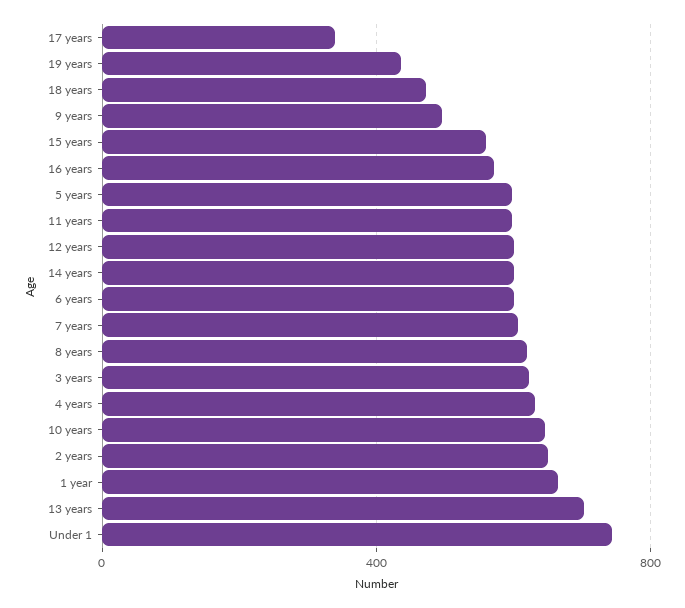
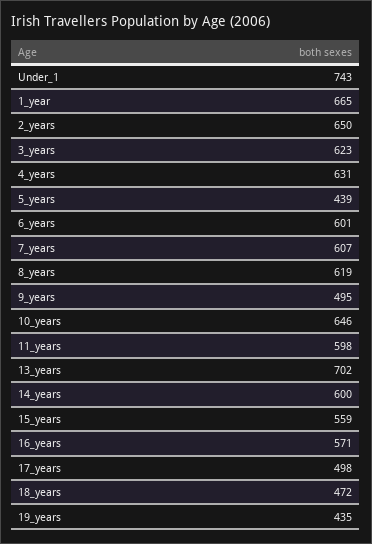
  {
-   "17 years": 350,
+   "17 years": 498,
    "19 years": 435,
    "18 years": 472,
    "9 years": 495,
    "15 years": 559,
    "16 years": 571,
-   "5 years": 600,
+   "5 years": 439,
    "11 years": 598,
-   "12 years": 600,
    "14 years": 600,
    "6 years": 601,
    "7 years": 607,
    "8 years": 619,
    "3 years": 623,
    "4 years": 631,
    "10 years": 646,
    "2 years": 650,
    "1 year": 665,
    "13 years": 702,
    "Under 1": 743
  }

